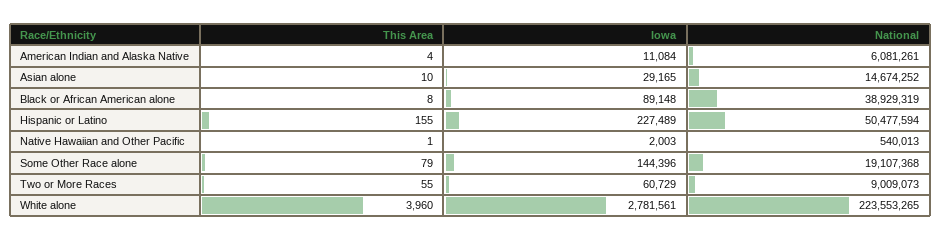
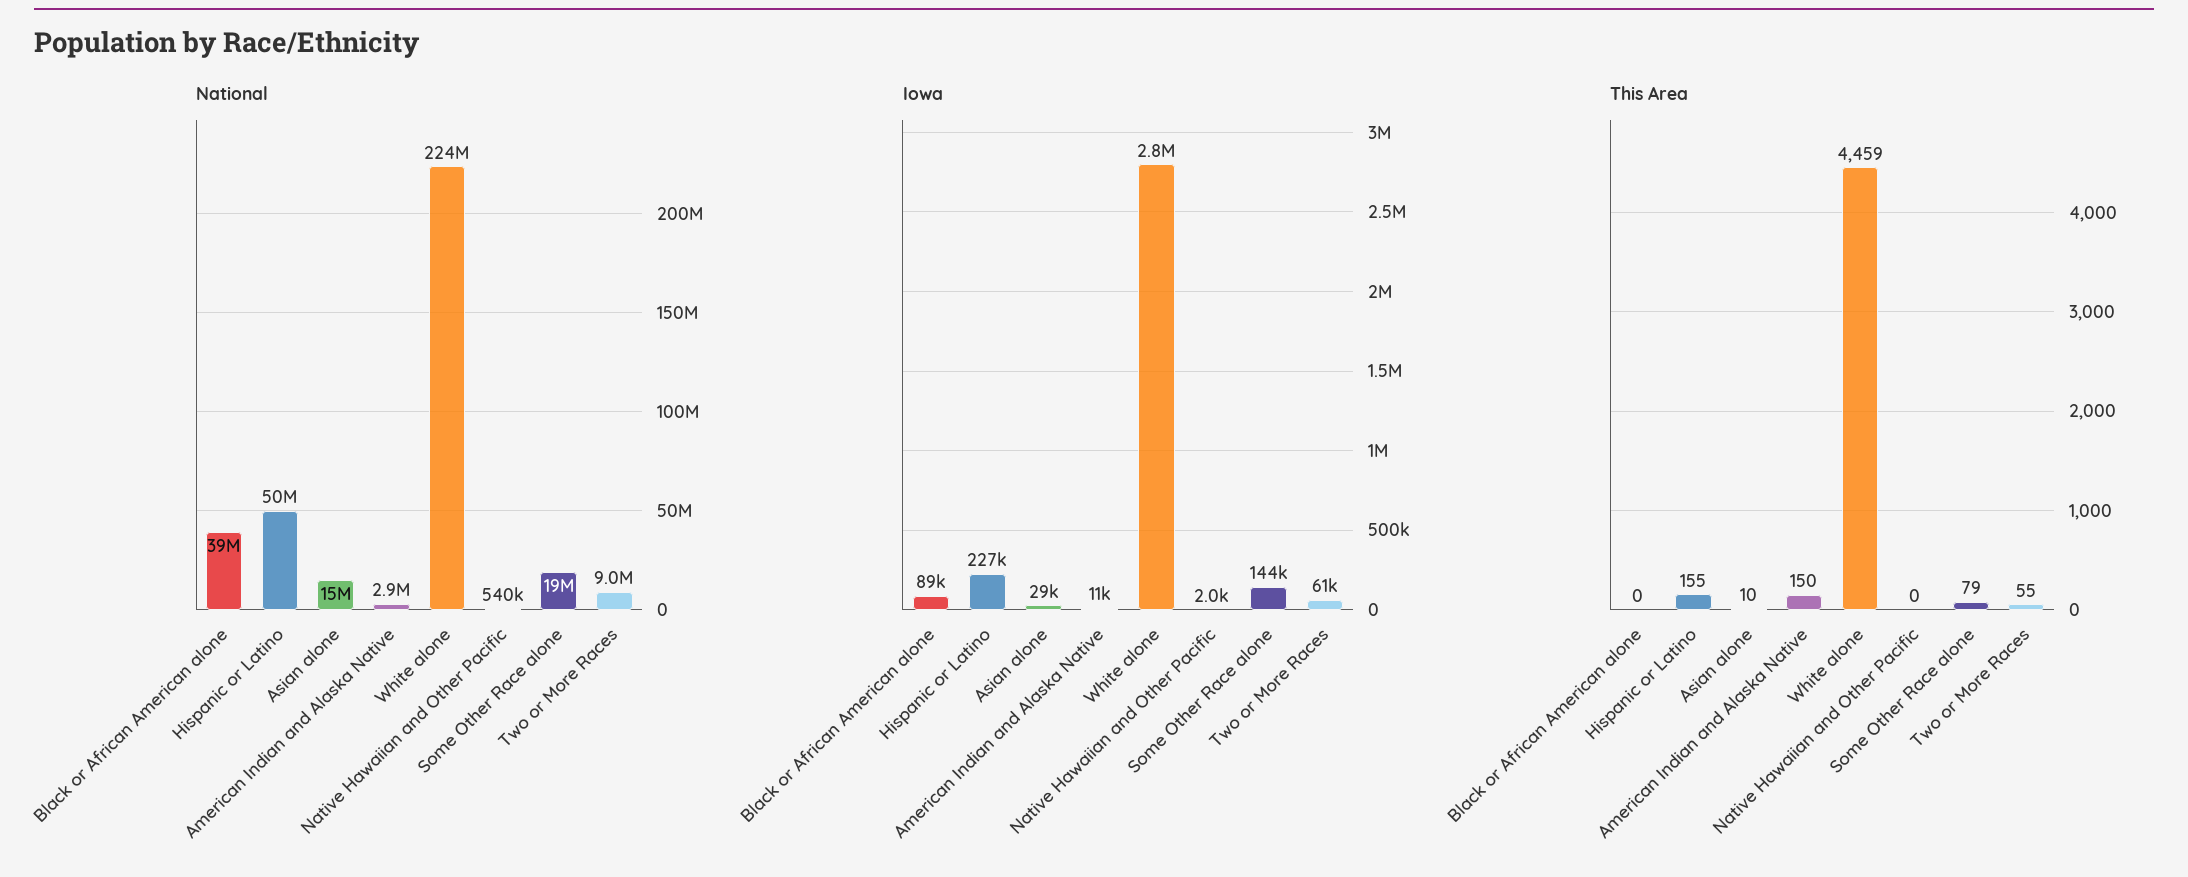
  {
    "This Area": {
-     "American Indian and Alaska Native": 4,
+     "American Indian and Alaska Native": 150,
      "Asian alone": 10,
-     "Black or African American alone": 8,
+     "Black or African American alone": 0,
      "Hispanic or Latino": 155,
-     "Native Hawaiian and Other Pacific": 1,
+     "Native Hawaiian and Other Pacific": 0,
      "Some Other Race alone": 79,
      "Two or More Races": 55,
-     "White alone": 3960
+     "White alone": 4459
    },
    "Iowa": {
      "American Indian and Alaska Native": 11084,
      "Asian alone": 29165,
      "Black or African American alone": 89148,
      "Hispanic or Latino": 227489,
      "Native Hawaiian and Other Pacific": 2003,
      "Some Other Race alone": 144396,
      "Two or More Races": 60729,
      "White alone": 2781561
    },
    "National": {
-     "American Indian and Alaska Native": 6081261,
+     "American Indian and Alaska Native": 2900000,
      "Asian alone": 14674252,
      "Black or African American alone": 38929319,
      "Hispanic or Latino": 50477594,
      "Native Hawaiian and Other Pacific": 540013,
      "Some Other Race alone": 19107368,
      "Two or More Races": 9009073,
      "White alone": 223553265
    }
  }

